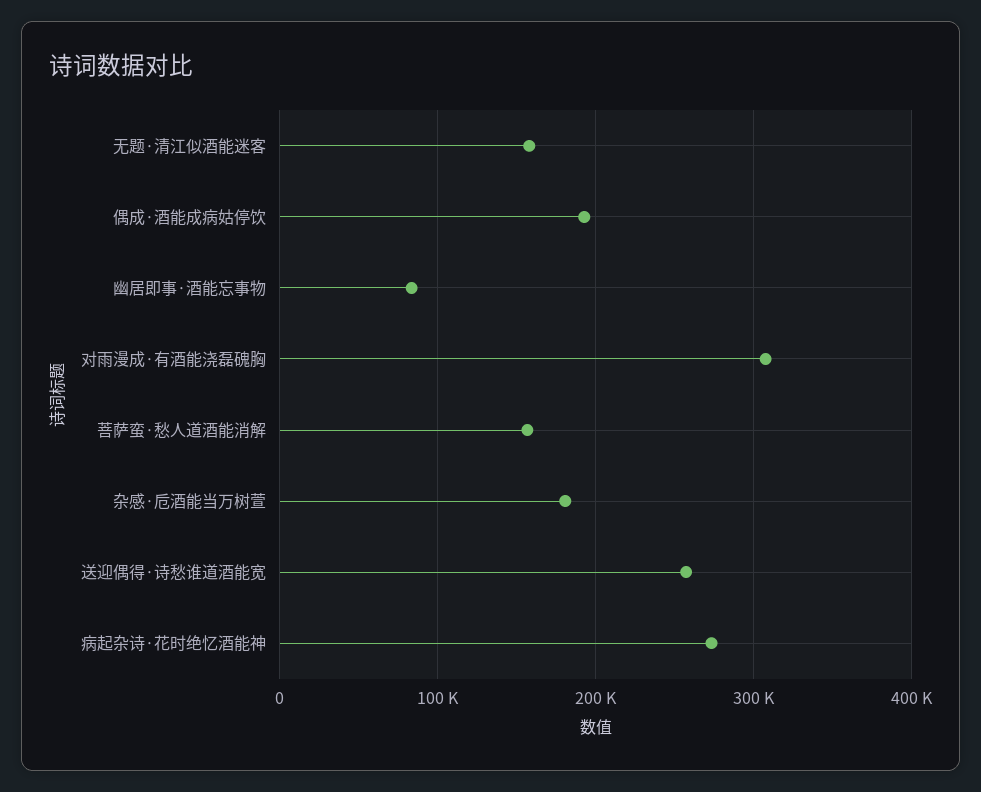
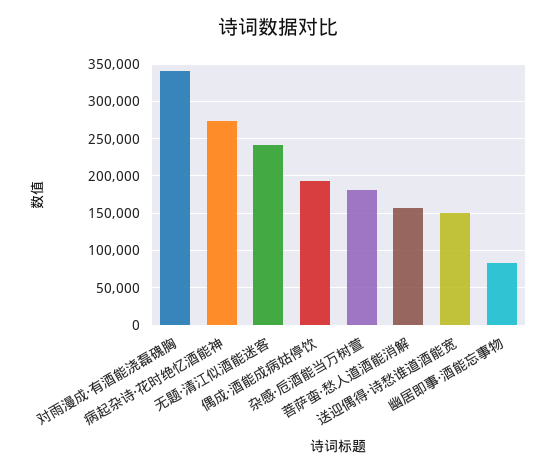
  {
-   "无题·清江似酒能迷客": 160000,
+   "无题·清江似酒能迷客": 240000,
    "偶成·酒能成病姑停饮": 190000,
    "幽居即事·酒能忘事物": 80000,
-   "对雨漫成·有酒能浇磊磈胸": 310000,
+   "对雨漫成·有酒能浇磊磈胸": 340000,
    "菩萨蛮·愁人道酒能消解": 160000,
    "杂感·卮酒能当万树萱": 180000,
-   "送迎偶得·诗愁谁道酒能宽": 260000,
+   "送迎偶得·诗愁谁道酒能宽": 150000,
    "病起杂诗·花时绝忆酒能神": 270000
  }

